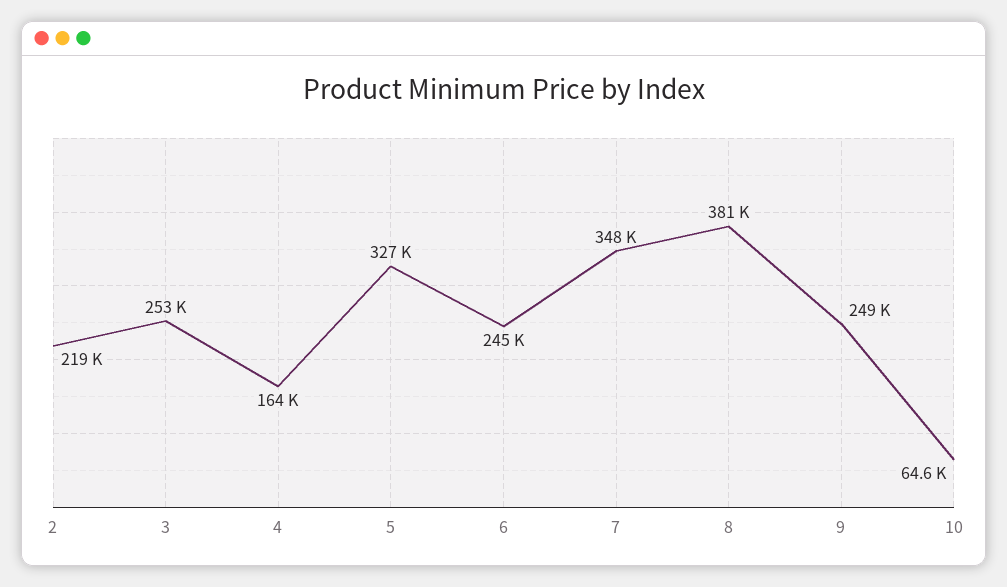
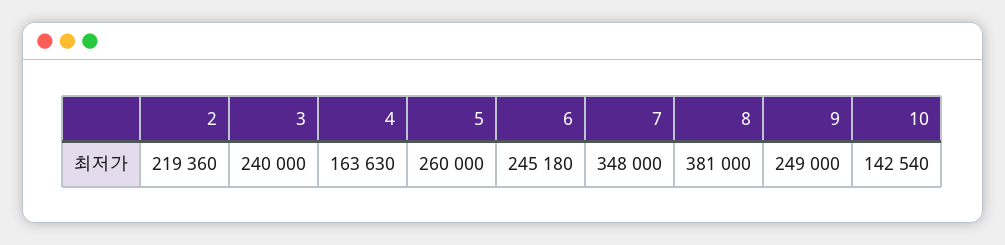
  {
    "2": 219360,
-   "3": 253000,
+   "3": 240000,
    "4": 163630,
-   "5": 327000,
+   "5": 260000,
    "6": 245180,
    "7": 348000,
    "8": 381000,
    "9": 249000,
-   "10": 64600
+   "10": 142540
  }

